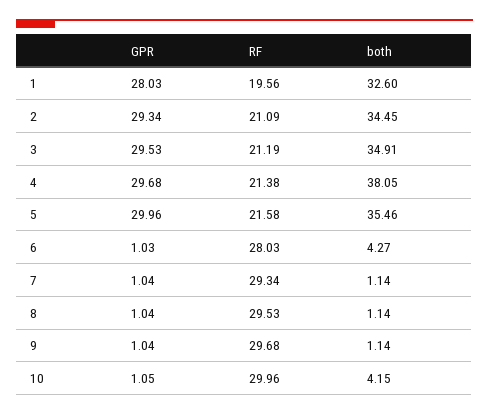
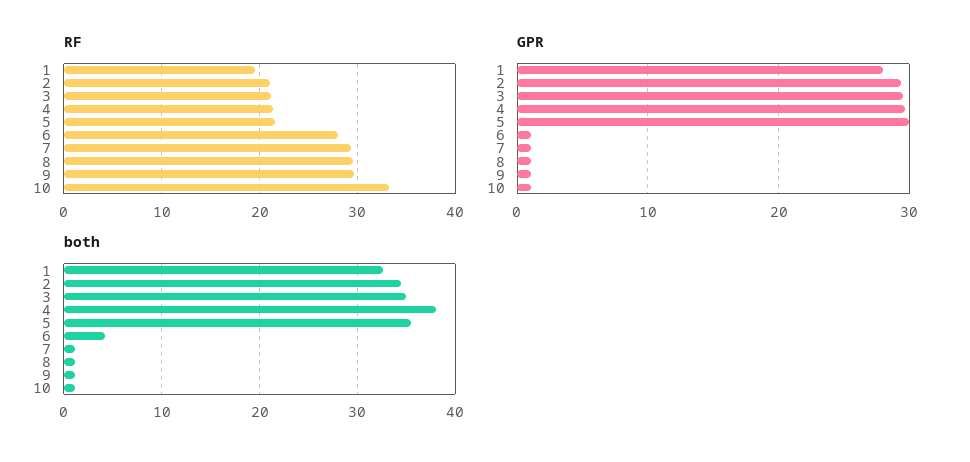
  {
    "GPR": {
      "1": 28.03,
      "2": 29.34,
      "3": 29.53,
      "4": 29.68,
      "5": 29.96,
      "6": 1.03,
      "7": 1.04,
      "8": 1.04,
      "9": 1.04,
      "10": 1.05
    },
    "RF": {
      "1": 19.56,
      "2": 21.09,
      "3": 21.19,
      "4": 21.38,
      "5": 21.58,
      "6": 28.03,
      "7": 29.34,
      "8": 29.53,
      "9": 29.68,
-     "10": 29.96
+     "10": 33
    },
    "both": {
      "1": 32.6,
      "2": 34.45,
      "3": 34.91,
      "4": 38.05,
      "5": 35.46,
      "6": 4.27,
      "7": 1.14,
      "8": 1.14,
      "9": 1.14,
-     "10": 4.15
+     "10": 1
    }
  }

